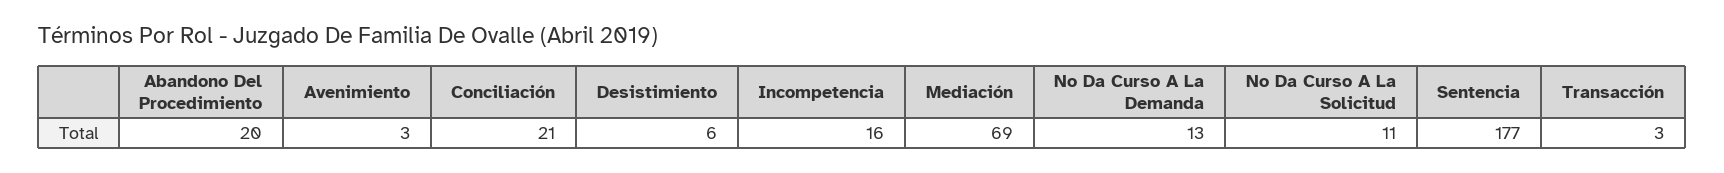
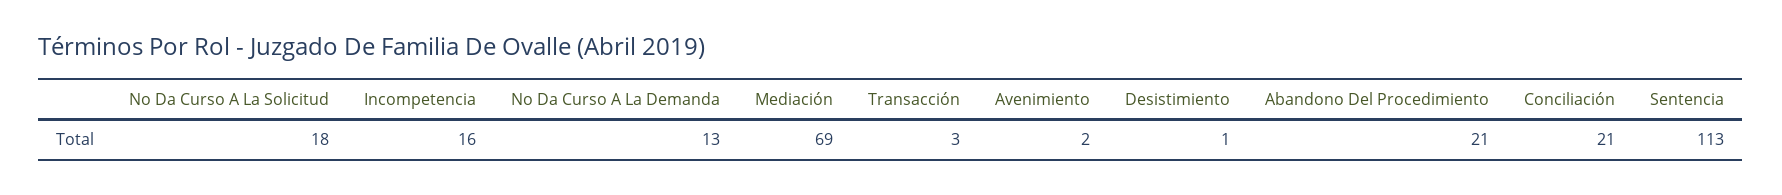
  {
-   "Abandono Del Procedimiento": 20,
+   "Abandono Del Procedimiento": 21,
-   "Avenimiento": 3,
+   "Avenimiento": 2,
    "Conciliación": 21,
-   "Desistimiento": 6,
+   "Desistimiento": 1,
    "Incompetencia": 16,
    "Mediación": 69,
    "No Da Curso A La Demanda": 13,
-   "No Da Curso A La Solicitud": 11,
+   "No Da Curso A La Solicitud": 18,
-   "Sentencia": 177,
+   "Sentencia": 113,
    "Transacción": 3
  }

